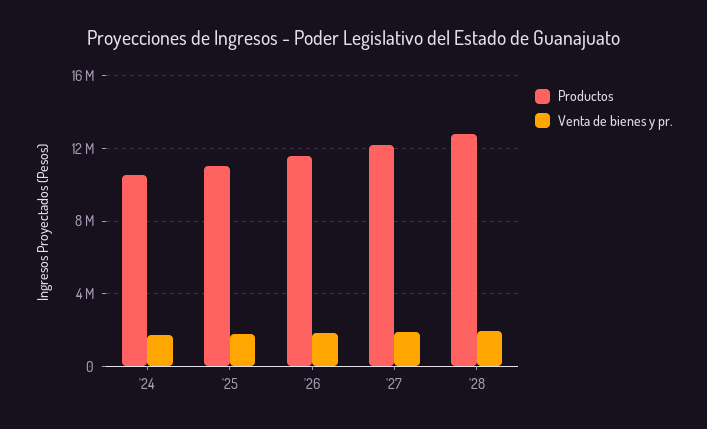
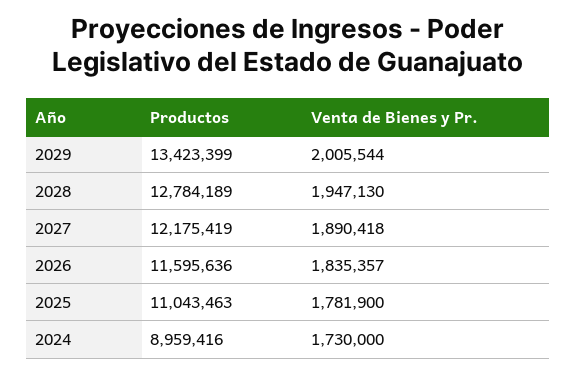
  {
    "Productos": {
-     "'24": 10500000,
+     "'24": 8959416,
      "'25": 11043463,
      "'26": 11595636,
      "'27": 12175419,
-     "'28": 12784189
+     "'28": 12784189,
+     "2029": 13423399
    },
    "Venta de bienes y pr.": {
      "'24": 1730000,
      "'25": 1781900,
      "'26": 1835357,
      "'27": 1890418,
-     "'28": 1947130
+     "'28": 1947130,
+     "2029": 2005544
    }
  }

